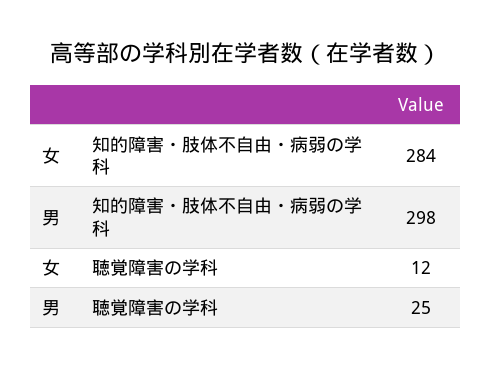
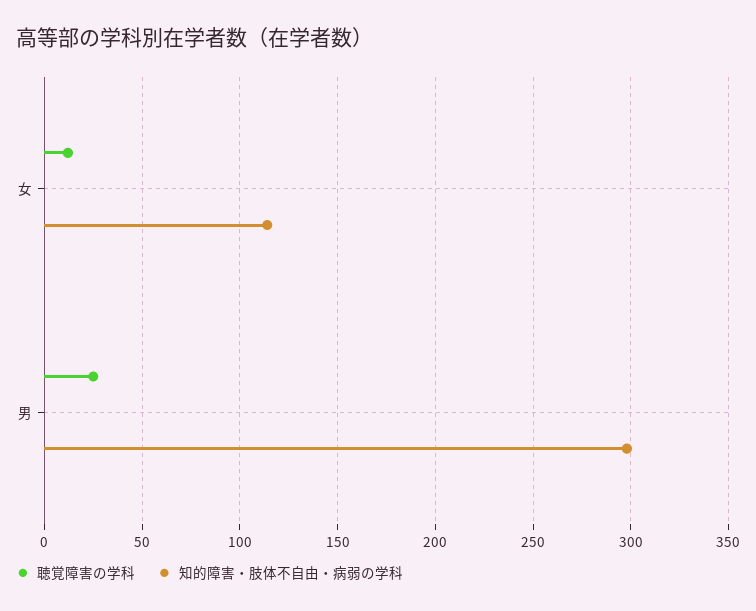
  {
    "知的障害・肢体不自由・病弱の学科": {
-     "女": 284,
+     "女": 115,
      "男": 298
    },
    "聴覚障害の学科": {
      "女": 12,
      "男": 25
    }
  }

